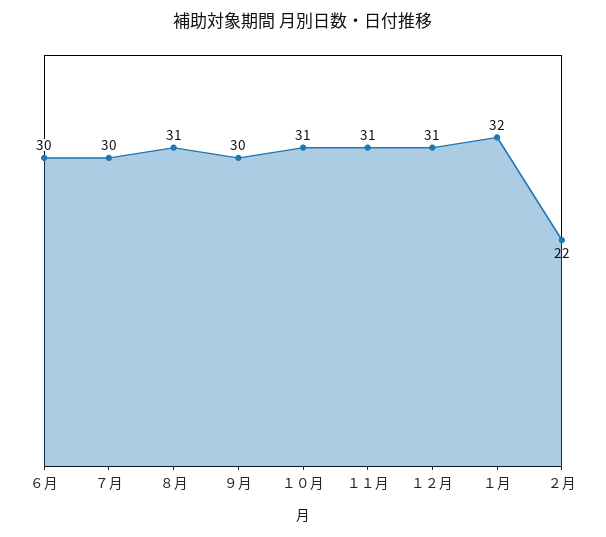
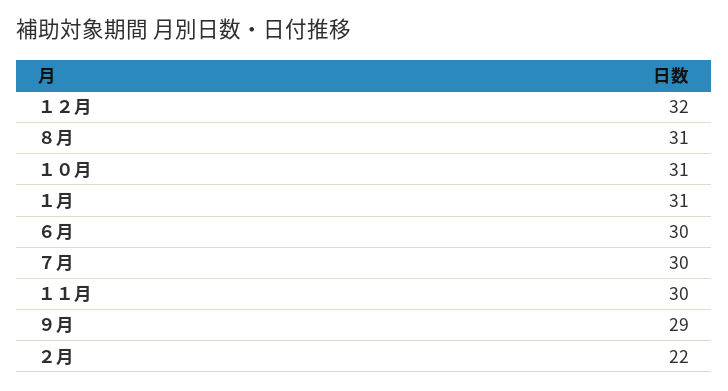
  {
    "６月": 30,
    "７月": 30,
    "８月": 31,
-   "９月": 30,
+   "９月": 29,
    "１０月": 31,
-   "１１月": 31,
+   "１１月": 30,
-   "１２月": 31,
+   "１２月": 32,
-   "１月": 32,
+   "１月": 31,
    "２月": 22
  }

